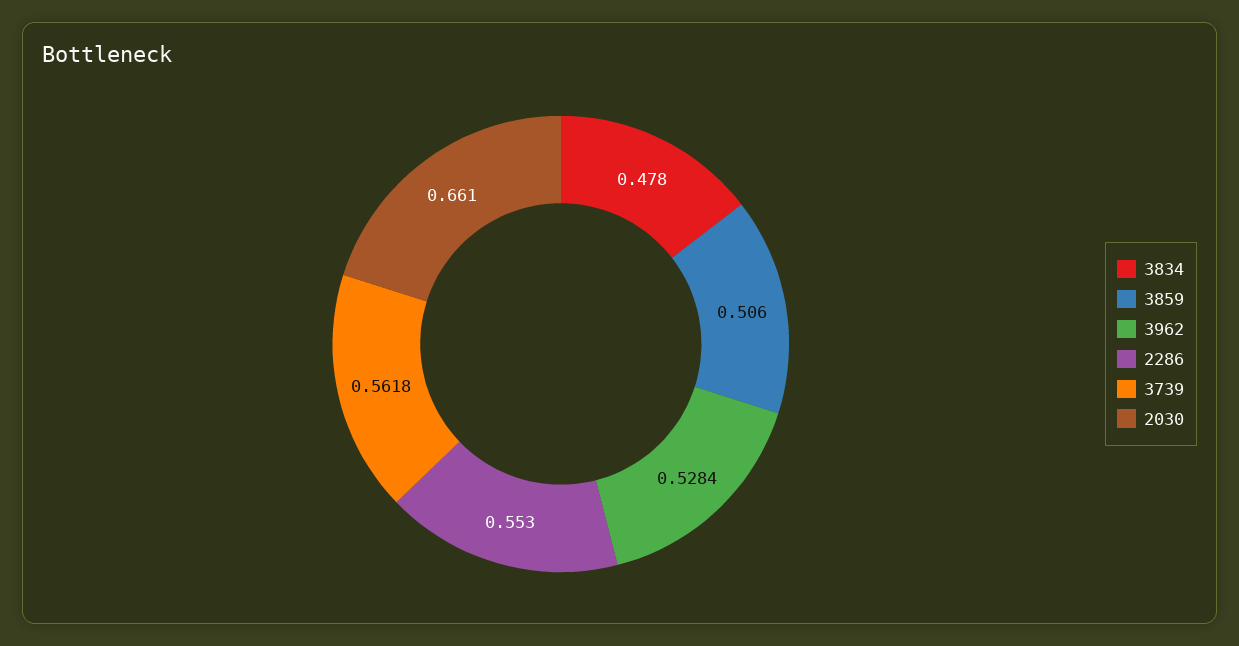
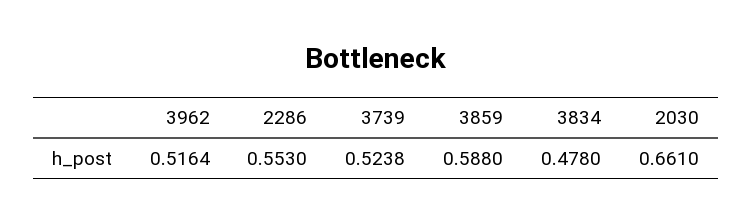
  {
    "3834": 0.478,
-   "3859": 0.506,
+   "3859": 0.588,
-   "3962": 0.5284,
+   "3962": 0.5164,
    "2286": 0.553,
-   "3739": 0.5618,
+   "3739": 0.5238,
    "2030": 0.661
  }

